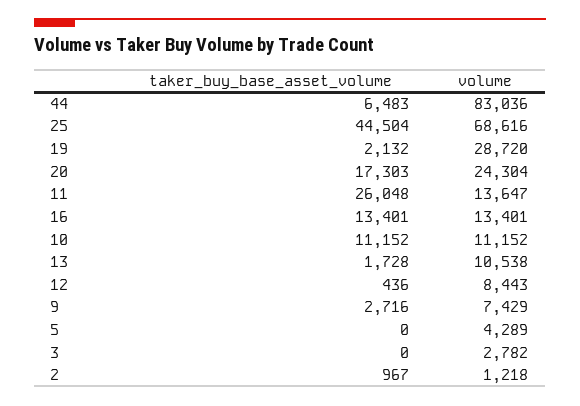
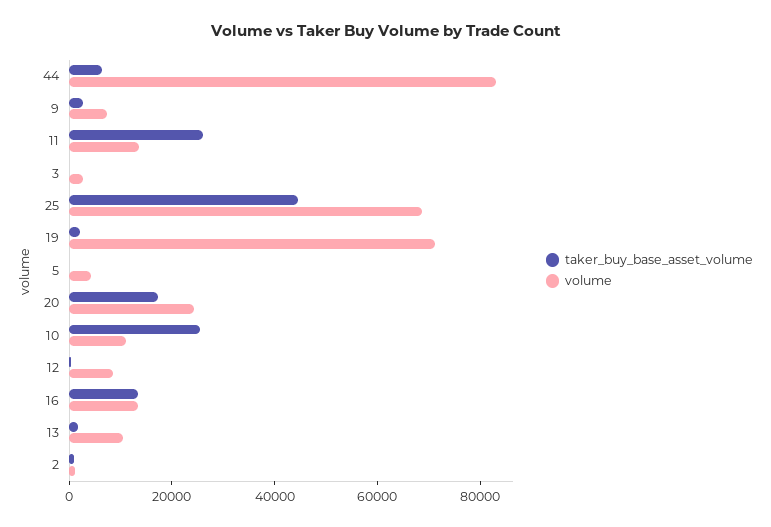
  {
    "taker_buy_base_asset_volume": {
      "44": 6483,
      "25": 44504,
      "19": 2132,
      "20": 17303,
      "11": 26048,
      "16": 13401,
-     "10": 11152,
+     "10": 25000,
      "13": 1728,
      "12": 436,
      "9": 2716,
      "5": 0,
      "3": 0,
      "2": 967
    },
    "volume": {
      "44": 83036,
      "25": 68616,
-     "19": 28720,
+     "19": 70000,
      "20": 24304,
      "11": 13647,
      "16": 13401,
      "10": 11152,
      "13": 10538,
      "12": 8443,
      "9": 7429,
      "5": 4289,
      "3": 2782,
      "2": 1218
    }
  }

